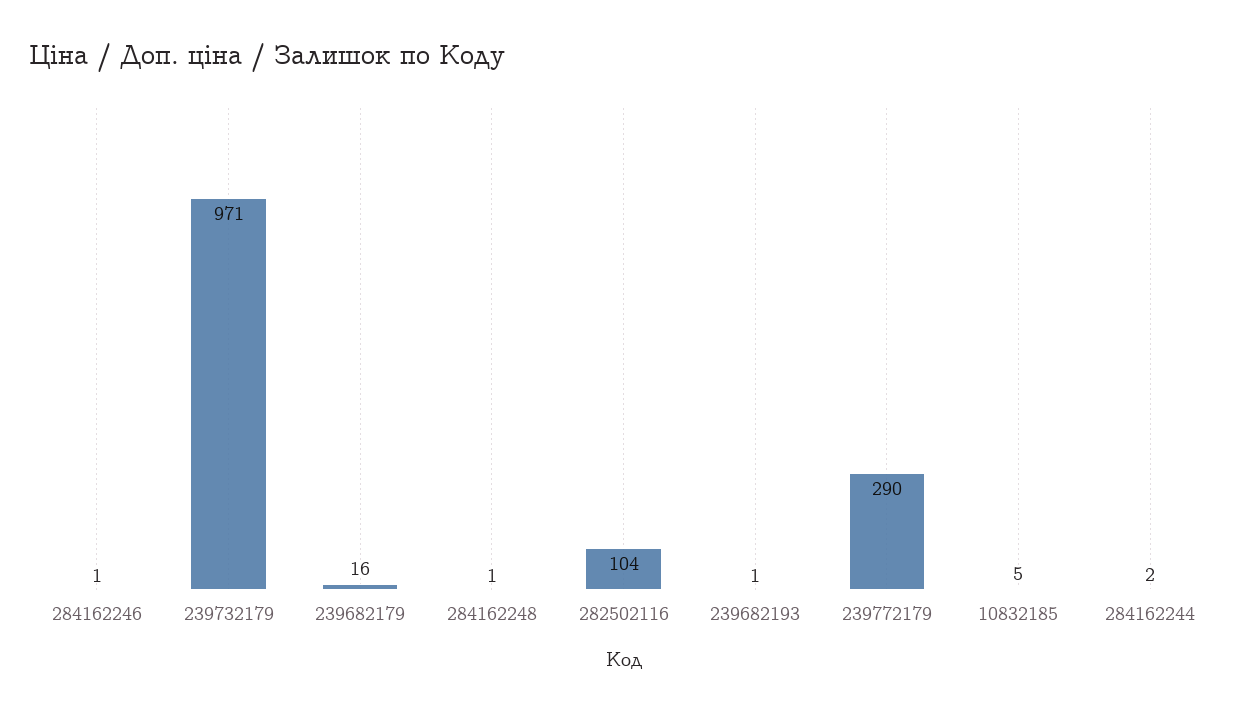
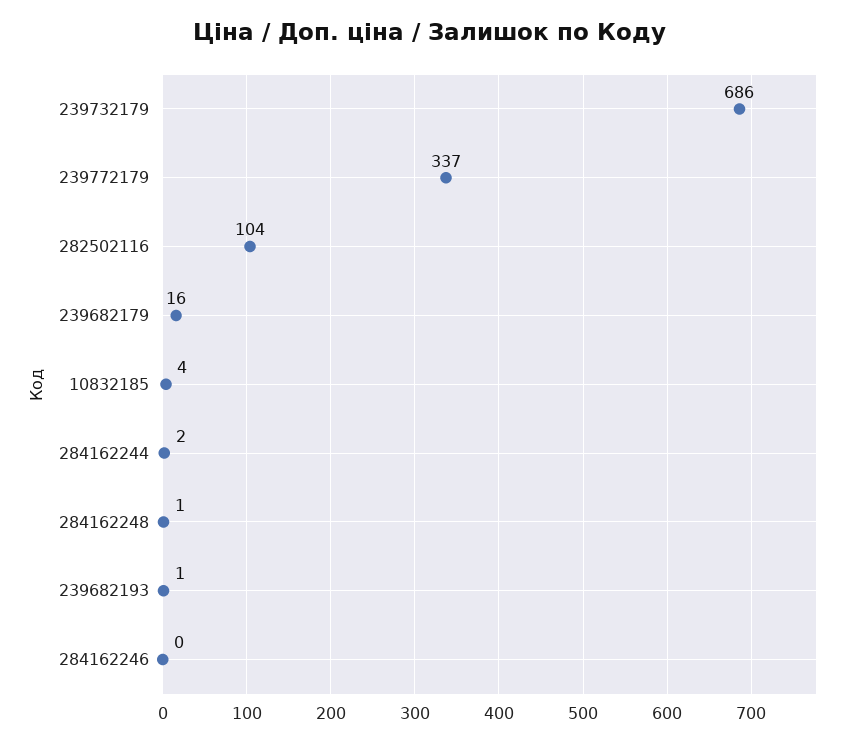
  {
-   "284162246": 1,
+   "284162246": 0,
-   "239732179": 971,
+   "239732179": 686,
    "239682179": 16,
    "284162248": 1,
    "282502116": 104,
    "239682193": 1,
-   "239772179": 290,
+   "239772179": 337,
-   "10832185": 5,
+   "10832185": 4,
    "284162244": 2
  }

